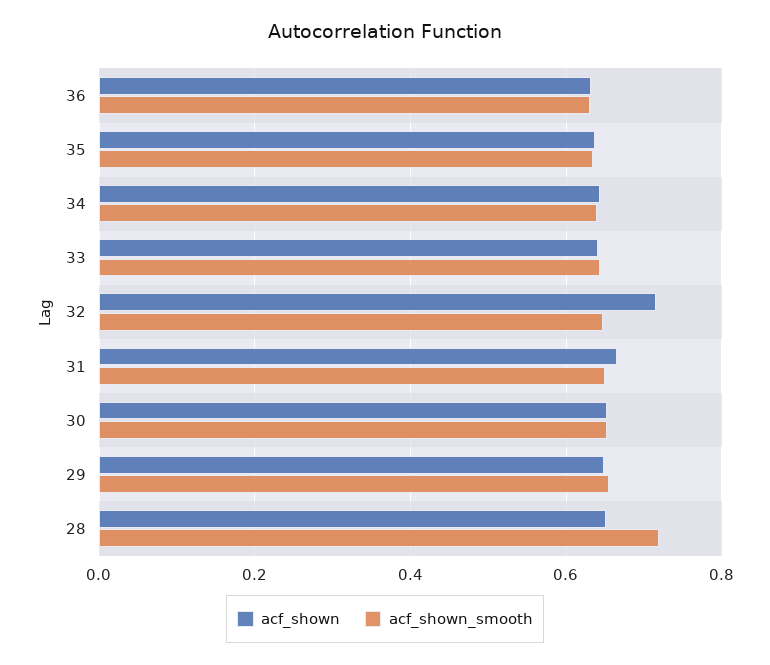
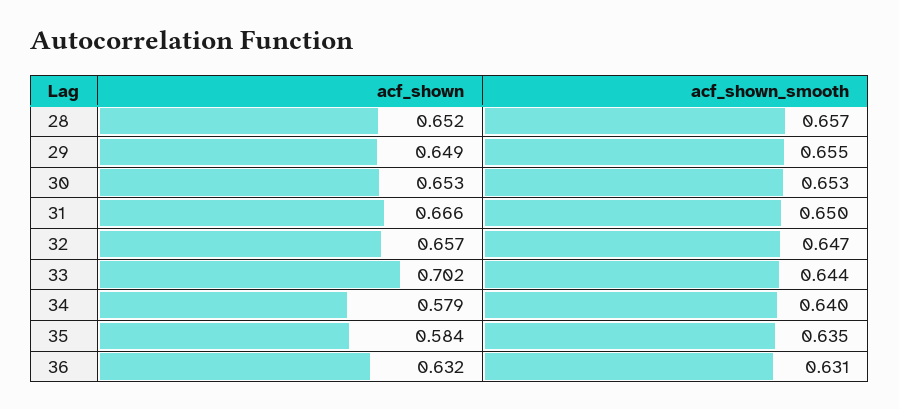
  {
    "acf_shown": {
      "36": 0.632,
-     "35": 0.64,
+     "35": 0.584,
-     "34": 0.64,
+     "34": 0.579,
-     "33": 0.64,
+     "33": 0.702,
-     "32": 0.72,
+     "32": 0.657,
      "31": 0.666,
      "30": 0.653,
      "29": 0.649,
      "28": 0.652
    },
    "acf_shown_smooth": {
      "36": 0.631,
      "35": 0.635,
      "34": 0.64,
      "33": 0.644,
      "32": 0.647,
      "31": 0.65,
      "30": 0.653,
      "29": 0.655,
-     "28": 0.72
+     "28": 0.657
    }
  }

